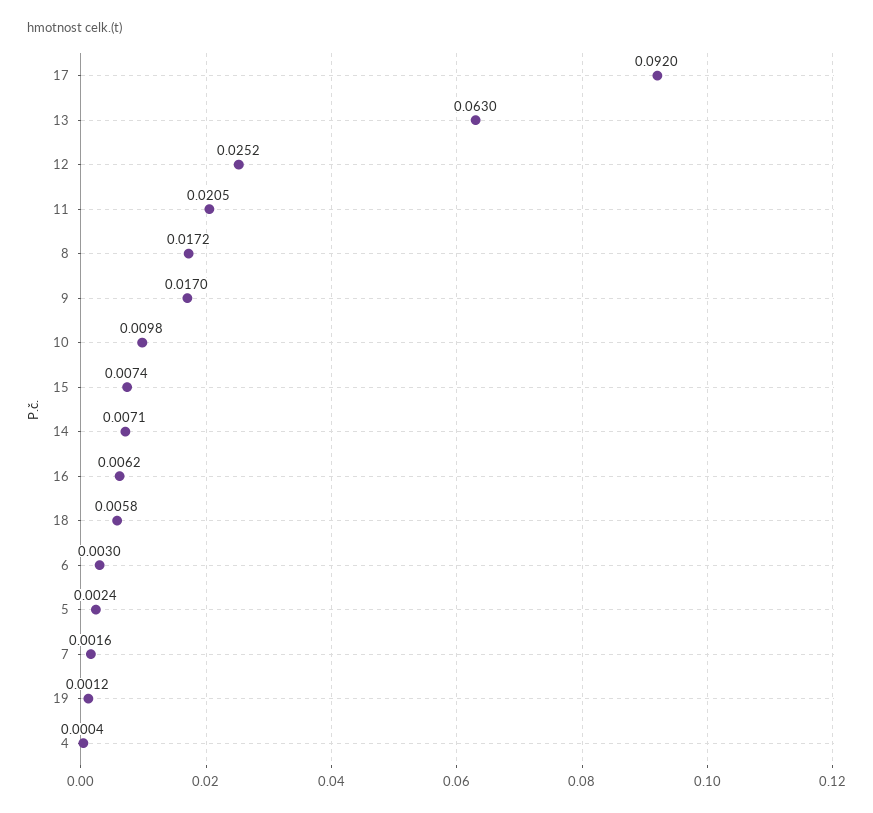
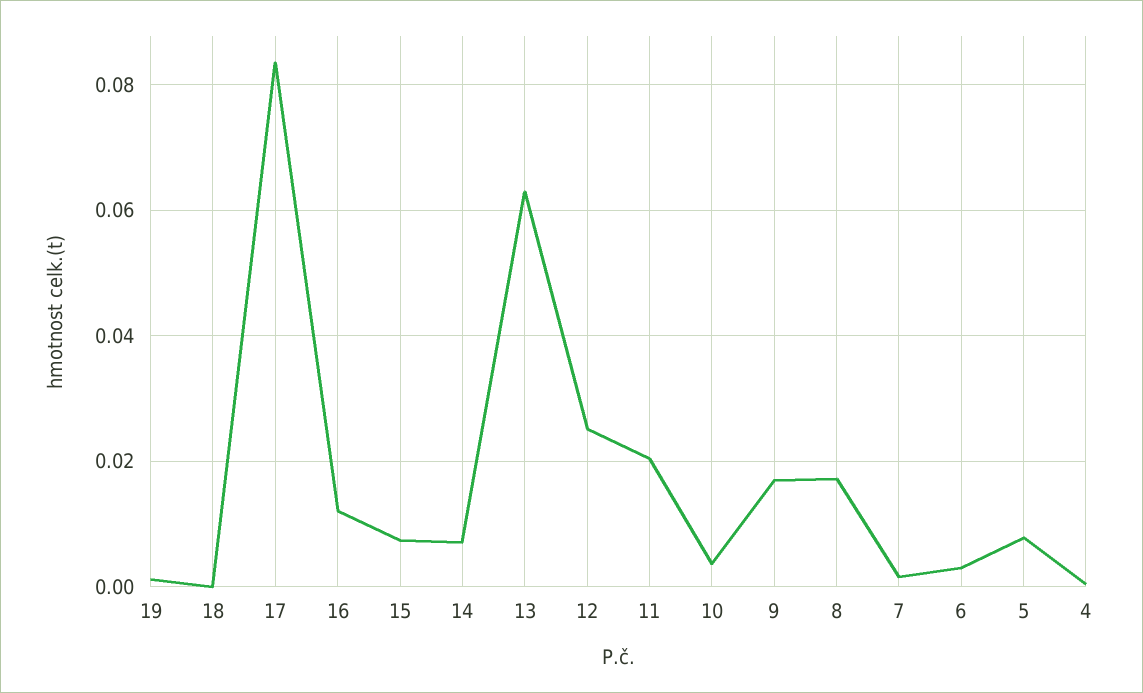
  {
-   "17": 0.092,
+   "17": 0.084,
    "13": 0.063,
    "12": 0.0252,
    "11": 0.0205,
    "8": 0.0172,
    "9": 0.017,
-   "10": 0.0098,
+   "10": 0.004,
    "15": 0.0074,
    "14": 0.0071,
-   "16": 0.0062,
+   "16": 0.012,
-   "18": 0.0058,
+   "18": 0,
    "6": 0.003,
-   "5": 0.0024,
+   "5": 0.008,
    "7": 0.0016,
    "19": 0.0012,
    "4": 0.0004
  }

